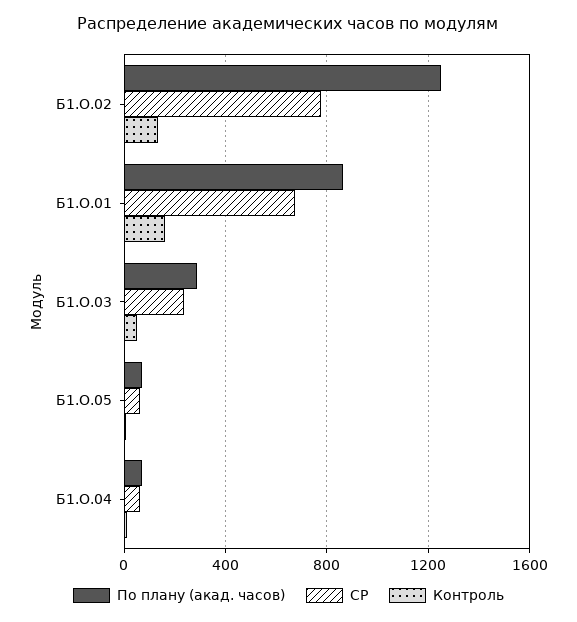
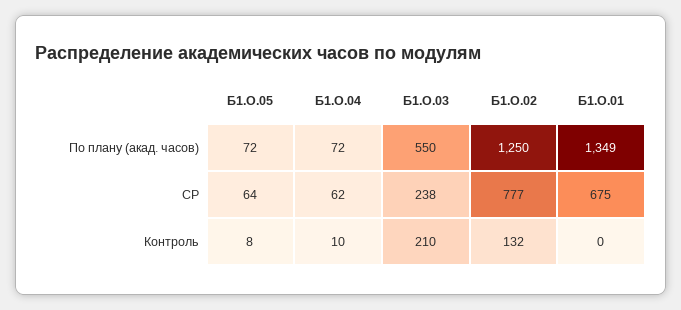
  {
    "По плану (акад. часов)": {
      "Б1.О.02": 1250,
-     "Б1.О.01": 850,
+     "Б1.О.01": 1349,
-     "Б1.О.03": 300,
+     "Б1.О.03": 550,
      "Б1.О.05": 72,
      "Б1.О.04": 72
    },
    "СР": {
      "Б1.О.02": 777,
      "Б1.О.01": 675,
      "Б1.О.03": 238,
      "Б1.О.05": 64,
      "Б1.О.04": 62
    },
    "Контроль": {
      "Б1.О.02": 132,
-     "Б1.О.01": 150,
+     "Б1.О.01": 0,
-     "Б1.О.03": 50,
+     "Б1.О.03": 210,
      "Б1.О.05": 8,
      "Б1.О.04": 10
    }
  }

